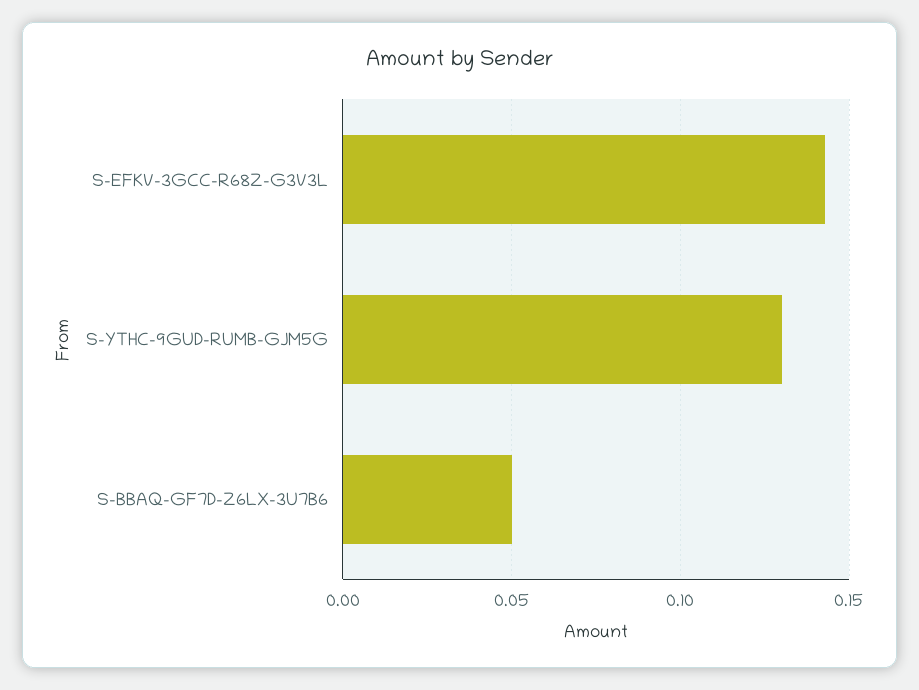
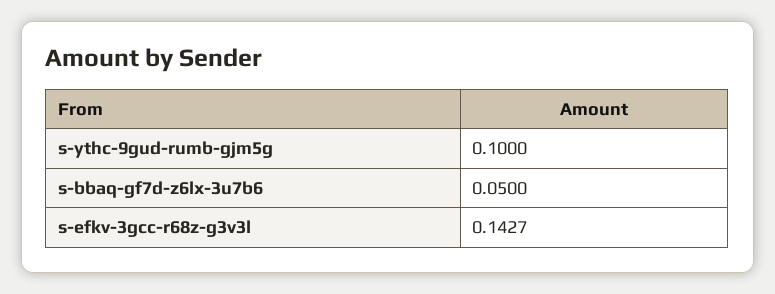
  {
    "S-EFKV-3GCC-R68Z-G3V3L": 0.1427,
-   "S-YTHC-9GUD-RUMB-GJM5G": 0.13,
+   "S-YTHC-9GUD-RUMB-GJM5G": 0.1,
    "S-BBAQ-GF7D-Z6LX-3U7B6": 0.05
  }

